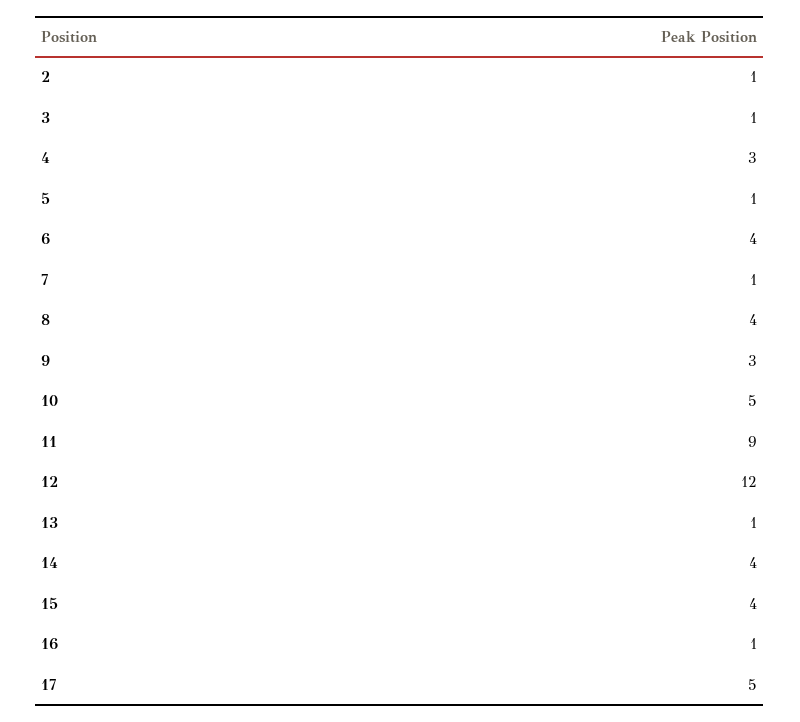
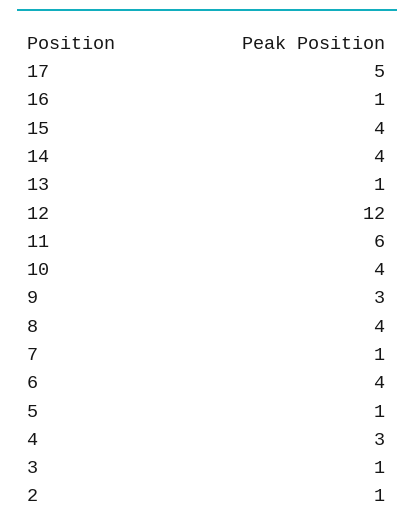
  {
    "2": 1,
    "3": 1,
    "4": 3,
    "5": 1,
    "6": 4,
    "7": 1,
    "8": 4,
    "9": 3,
-   "10": 5,
+   "10": 4,
-   "11": 9,
+   "11": 6,
    "12": 12,
    "13": 1,
    "14": 4,
    "15": 4,
    "16": 1,
    "17": 5
  }

